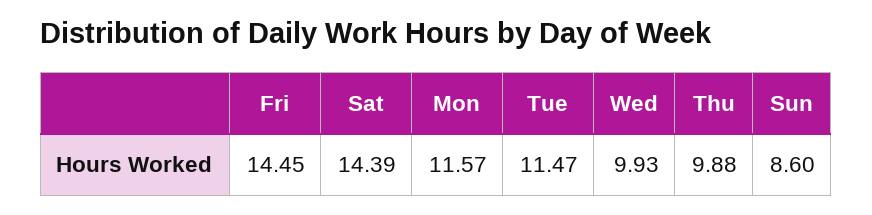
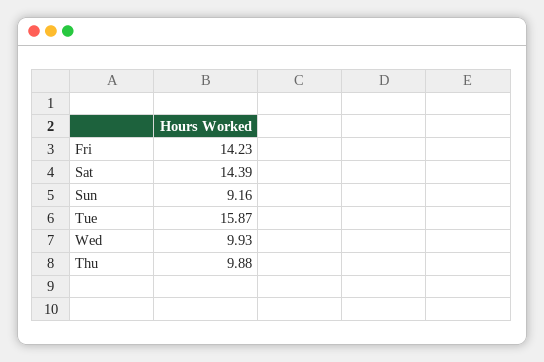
  {
-   "Fri": 14.45,
+   "Fri": 14.23,
    "Sat": 14.39,
-   "Mon": 11.57,
-   "Tue": 11.47,
+   "Tue": 15.87,
    "Wed": 9.93,
    "Thu": 9.88,
-   "Sun": 8.6
+   "Sun": 9.16
  }

